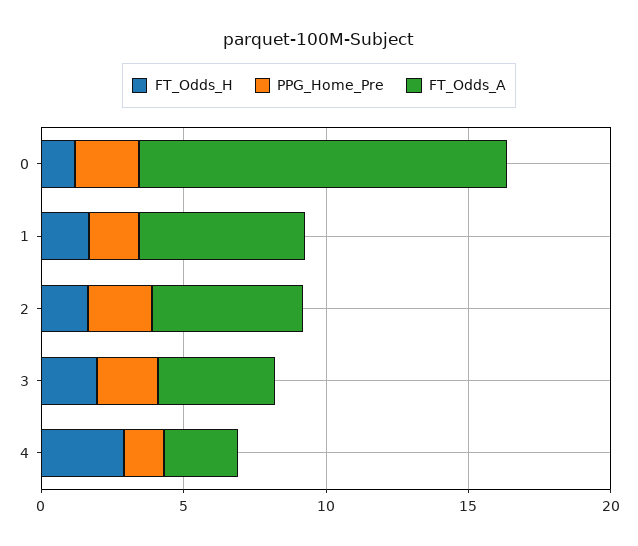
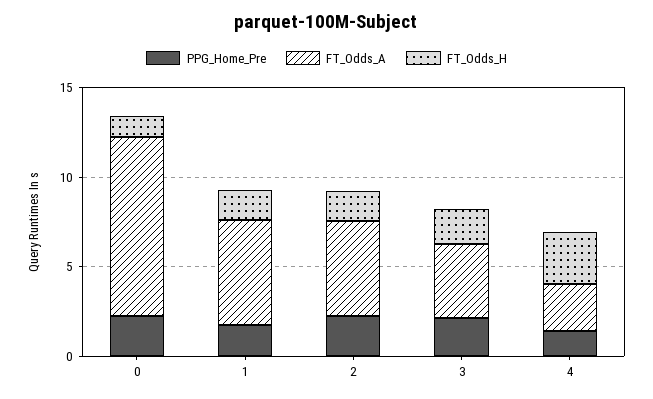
  {
    "FT_Odds_H": {
      "0": 1,
      "1": 2,
      "2": 2,
      "3": 2,
      "4": 3
    },
    "PPG_Home_Pre": {
      "0": 2,
      "1": 2,
      "2": 2,
      "3": 2,
      "4": 1
    },
    "FT_Odds_A": {
-     "0": 13,
+     "0": 10,
      "1": 6,
      "2": 5,
      "3": 4,
      "4": 3
    }
  }

